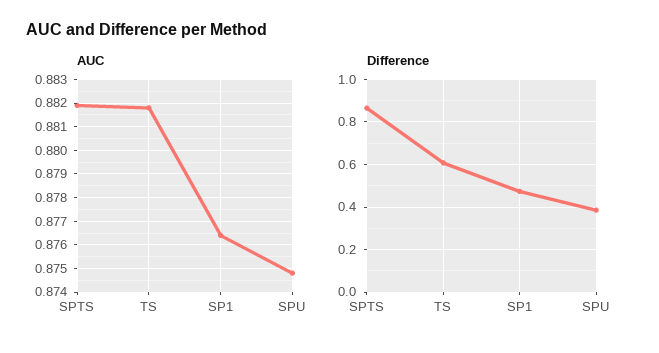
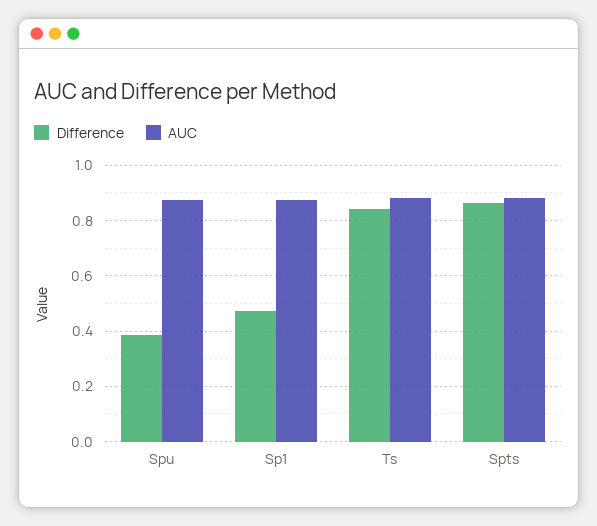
  {
    "AUC": {
      "SPTS": 0.882,
      "TS": 0.882,
      "SP1": 0.8765,
      "SPU": 0.875
    },
    "Difference": {
      "SPTS": 0.875,
-     "TS": 0.6,
+     "TS": 0.85,
      "SP1": 0.475,
      "SPU": 0.375
    }
  }

